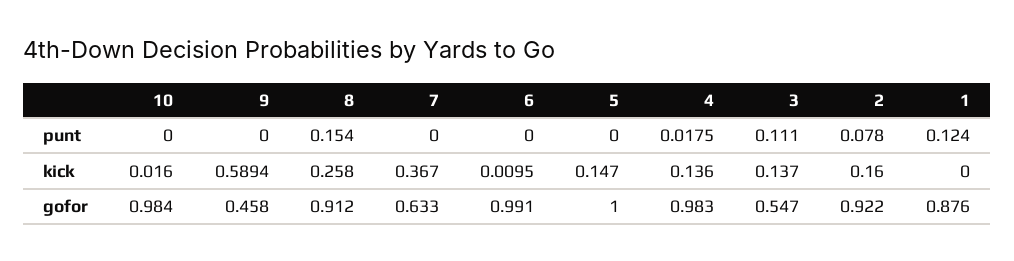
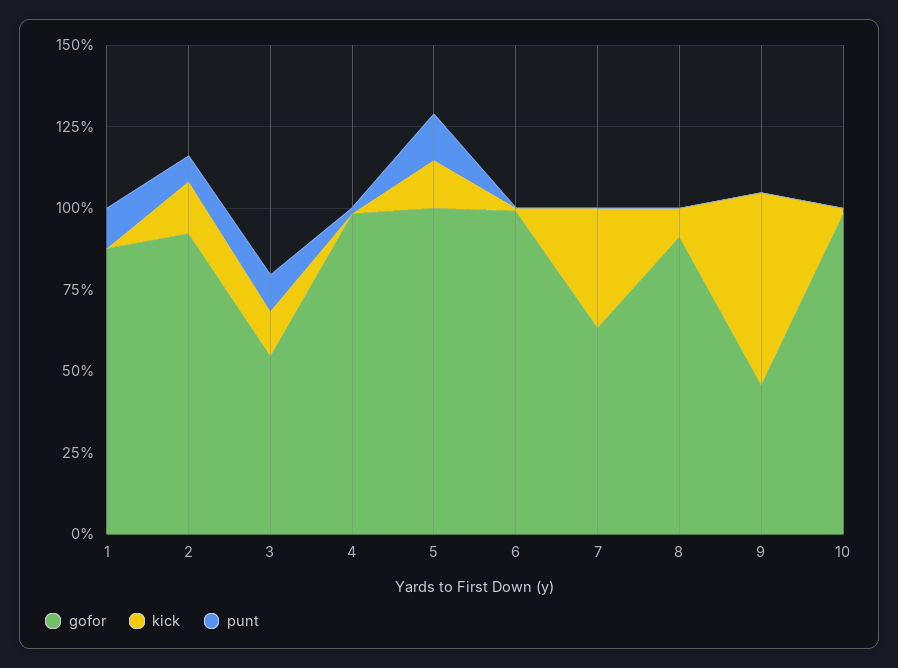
  {
    "punt": {
      "10": 0,
      "9": 0,
-     "8": 0.154,
+     "8": 0,
      "7": 0,
      "6": 0,
-     "5": 0,
+     "5": 0.15,
      "4": 0.0175,
      "3": 0.111,
      "2": 0.078,
      "1": 0.124
    },
    "kick": {
      "10": 0.016,
      "9": 0.5894,
-     "8": 0.258,
+     "8": 0.1,
      "7": 0.367,
      "6": 0.0095,
      "5": 0.147,
-     "4": 0.136,
+     "4": 0,
      "3": 0.137,
      "2": 0.16,
      "1": 0
    },
    "gofor": {
      "10": 0.984,
      "9": 0.458,
      "8": 0.912,
      "7": 0.633,
      "6": 0.991,
      "5": 1,
      "4": 0.983,
      "3": 0.547,
      "2": 0.922,
      "1": 0.876
    }
  }

